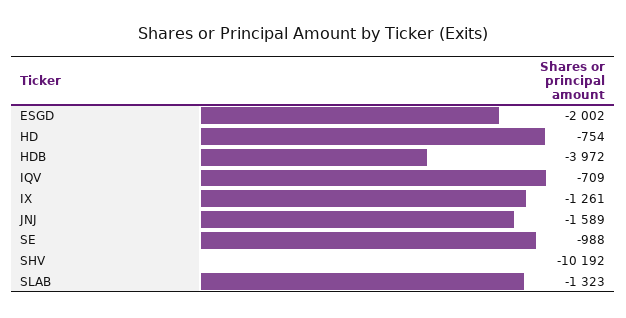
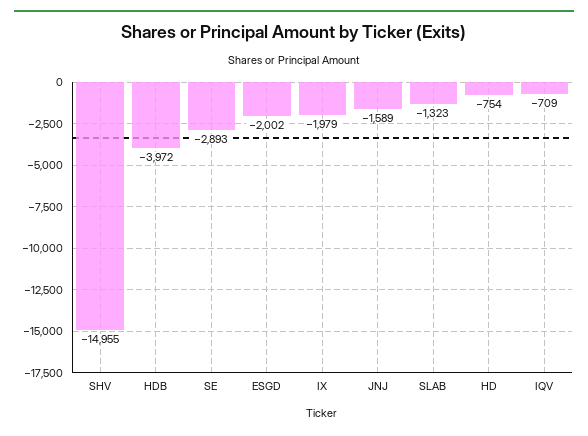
  {
    "ESGD": -2002,
    "HD": -754,
    "HDB": -3972,
    "IQV": -709,
-   "IX": -1261,
+   "IX": -1979,
    "JNJ": -1589,
-   "SE": -988,
+   "SE": -2893,
-   "SHV": -10192,
+   "SHV": -14955,
    "SLAB": -1323
  }

